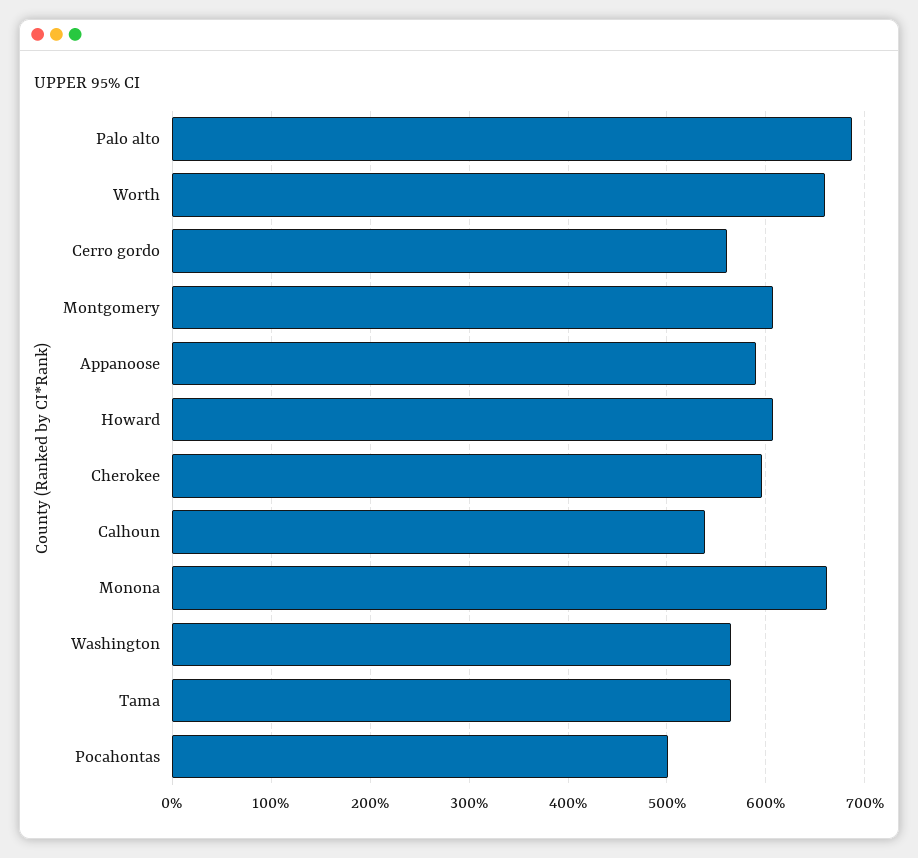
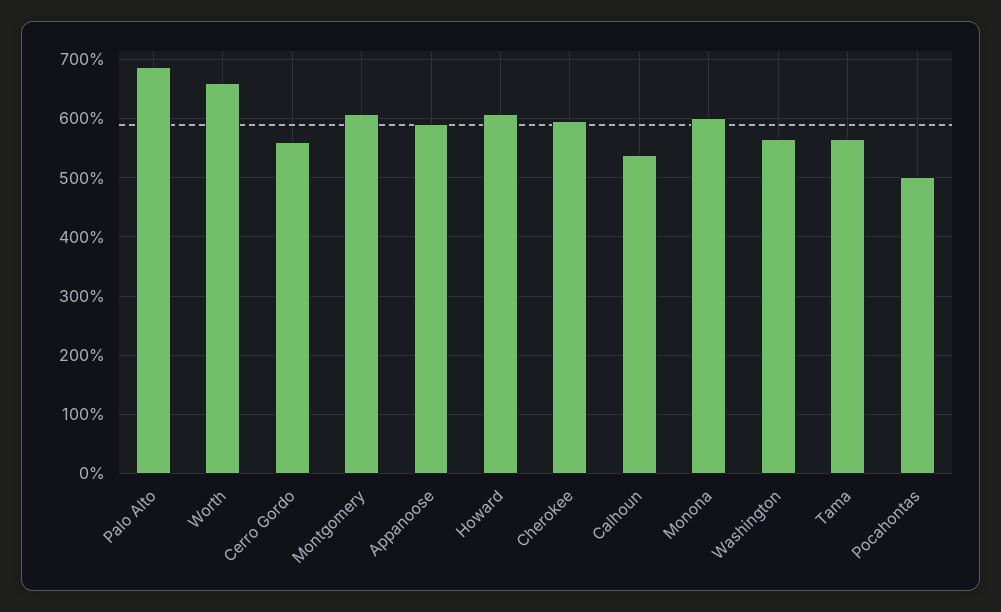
  {
    "Palo alto": 690,
    "Worth": 660,
    "Cerro gordo": 560,
    "Montgomery": 610,
    "Appanoose": 590,
    "Howard": 610,
    "Cherokee": 600,
    "Calhoun": 540,
-   "Monona": 660,
+   "Monona": 600,
    "Washington": 560,
    "Tama": 570,
    "Pocahontas": 500
  }

